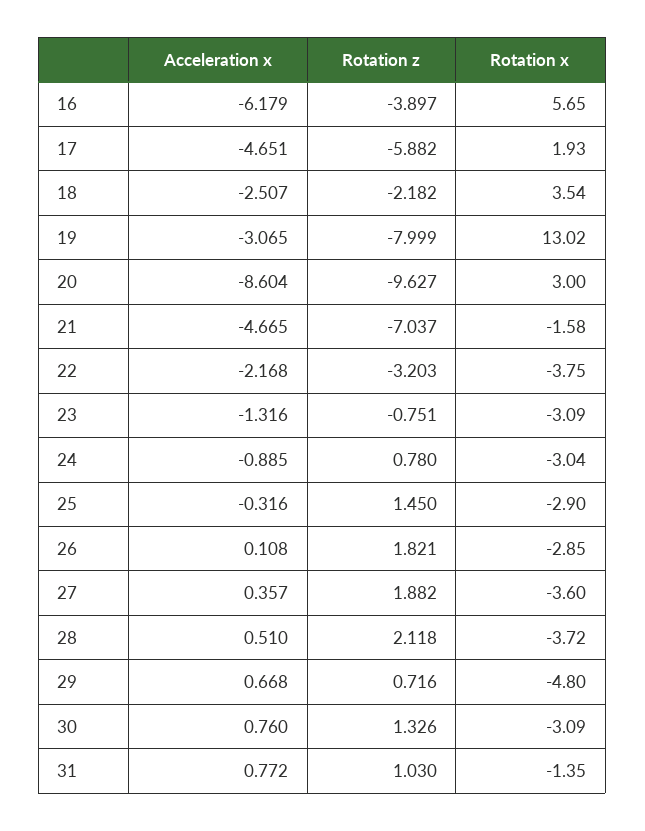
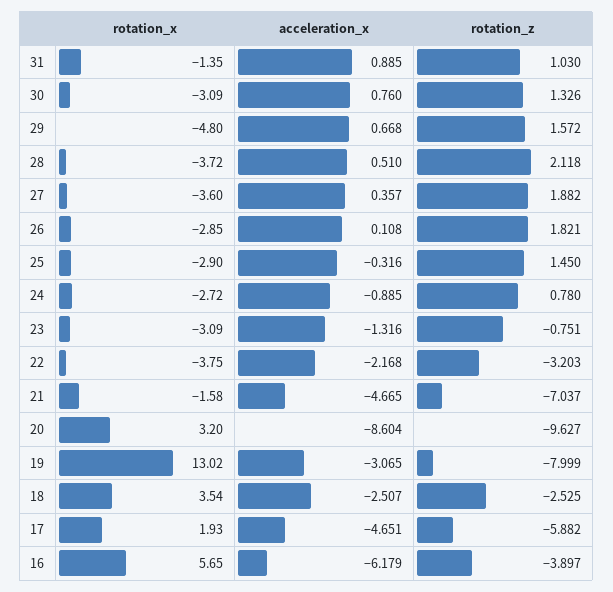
  {
    "Acceleration x": {
      "16": -6.179,
      "17": -4.651,
      "18": -2.507,
      "19": -3.065,
      "20": -8.604,
      "21": -4.665,
      "22": -2.168,
      "23": -1.316,
      "24": -0.885,
      "25": -0.316,
      "26": 0.108,
      "27": 0.357,
      "28": 0.51,
      "29": 0.668,
      "30": 0.76,
-     "31": 0.772
+     "31": 0.885
    },
    "Rotation z": {
      "16": -3.897,
      "17": -5.882,
-     "18": -2.182,
+     "18": -2.525,
      "19": -7.999,
      "20": -9.627,
      "21": -7.037,
      "22": -3.203,
      "23": -0.751,
      "24": 0.78,
      "25": 1.45,
      "26": 1.821,
      "27": 1.882,
      "28": 2.118,
-     "29": 0.716,
+     "29": 1.572,
      "30": 1.326,
      "31": 1.03
    },
    "Rotation x": {
      "16": 5.65,
      "17": 1.93,
      "18": 3.54,
      "19": 13.02,
-     "20": 3,
+     "20": 3.2,
      "21": -1.58,
      "22": -3.75,
      "23": -3.09,
-     "24": -3.04,
+     "24": -2.72,
      "25": -2.9,
      "26": -2.85,
      "27": -3.6,
      "28": -3.72,
      "29": -4.8,
      "30": -3.09,
      "31": -1.35
    }
  }

